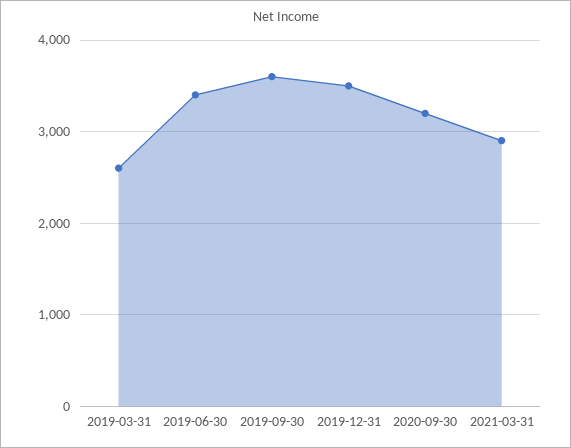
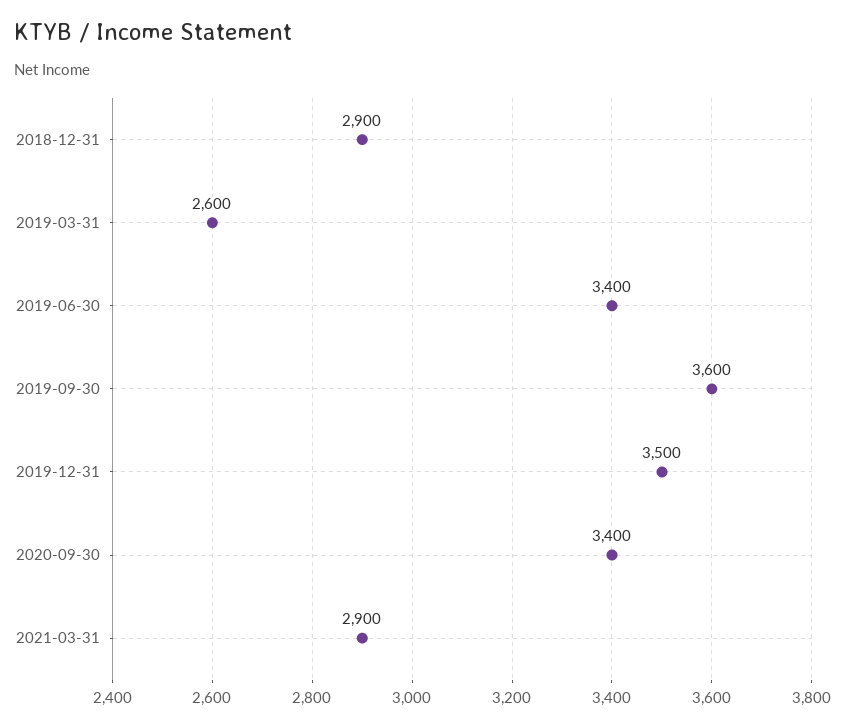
  {
    "2019-03-31": 2600,
    "2019-06-30": 3400,
    "2019-09-30": 3600,
    "2019-12-31": 3500,
-   "2020-09-30": 3200,
+   "2020-09-30": 3400,
-   "2021-03-31": 2900
+   "2021-03-31": 2900,
+   "2018-12-31": 2900
  }

